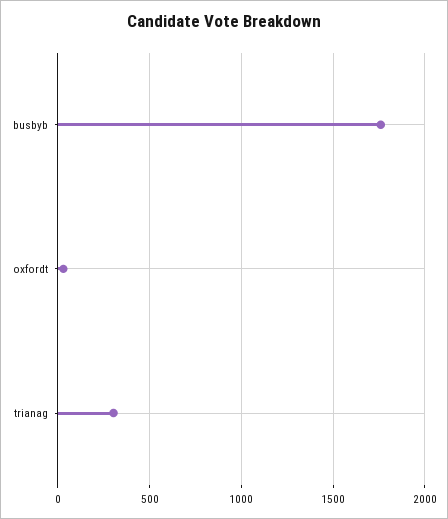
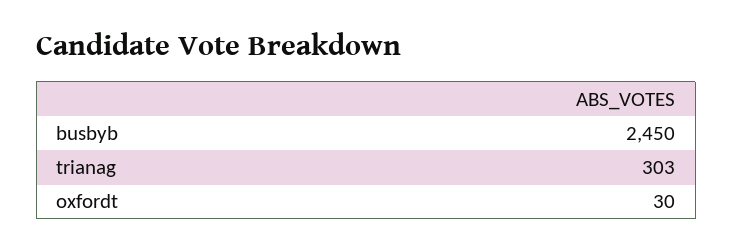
  {
-   "busbyb": 1750,
+   "busbyb": 2450,
    "oxfordt": 30,
    "trianag": 303
  }

